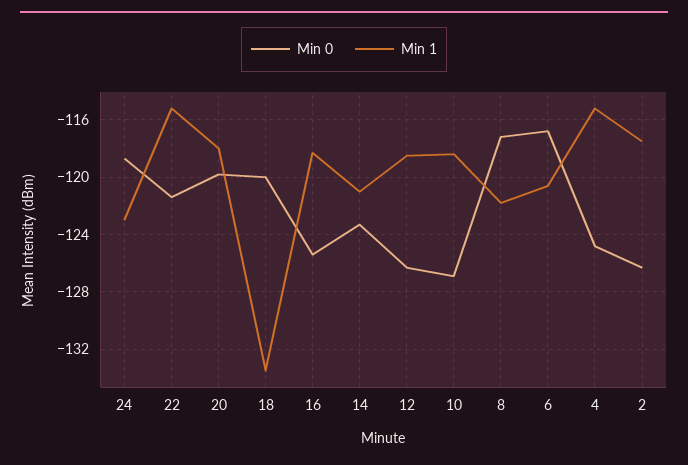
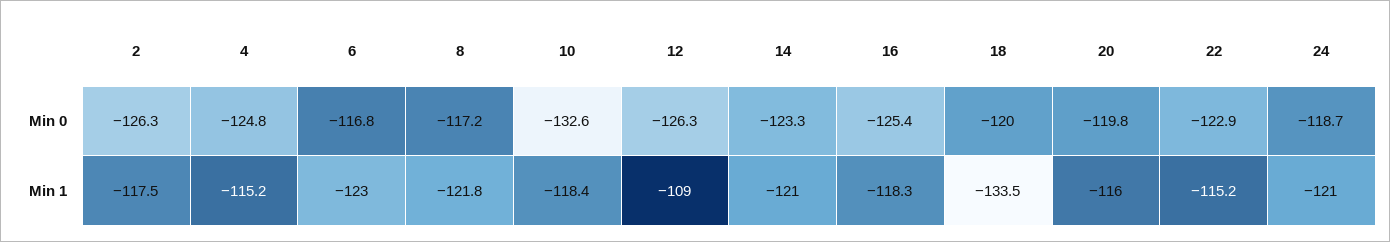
  {
    "Min 0": {
      "24": -118.7,
-     "22": -121.5,
+     "22": -122.9,
      "20": -119.8,
      "18": -120,
      "16": -125.4,
      "14": -123.3,
      "12": -126.3,
-     "10": -127,
+     "10": -132.6,
      "8": -117.2,
      "6": -116.8,
      "4": -124.8,
      "2": -126.3
    },
    "Min 1": {
-     "24": -123,
+     "24": -121,
      "22": -115.2,
-     "20": -118,
+     "20": -116,
      "18": -133.5,
      "16": -118.3,
      "14": -121,
-     "12": -118.5,
+     "12": -109,
      "10": -118.4,
      "8": -121.8,
-     "6": -120.5,
+     "6": -123,
      "4": -115.2,
      "2": -117.5
    }
  }

